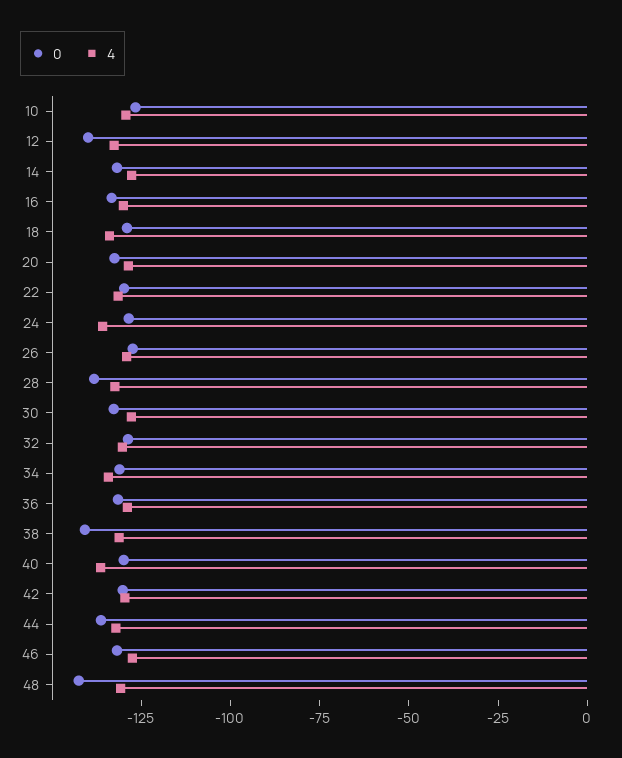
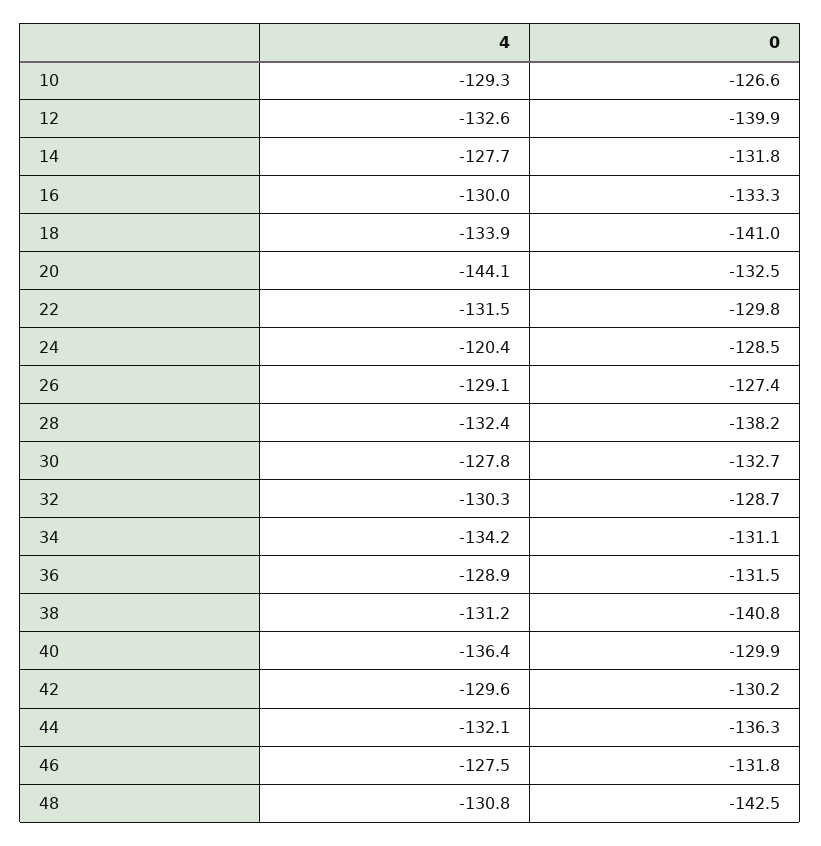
  {
    "0": {
      "10": -126.6,
      "12": -139.9,
      "14": -131.8,
      "16": -133.3,
-     "18": -130,
+     "18": -141,
      "20": -132.5,
      "22": -129.8,
      "24": -128.5,
      "26": -127.4,
      "28": -138.2,
      "30": -132.7,
      "32": -128.7,
      "34": -131.1,
      "36": -131.5,
      "38": -140.8,
      "40": -129.9,
      "42": -130.2,
      "44": -136.3,
      "46": -131.8,
      "48": -142.5
    },
    "4": {
      "10": -129.3,
      "12": -132.6,
      "14": -127.7,
      "16": -130,
      "18": -133.9,
-     "20": -130,
+     "20": -144.1,
      "22": -131.5,
-     "24": -135,
+     "24": -120.4,
      "26": -129.1,
      "28": -132.4,
      "30": -127.8,
      "32": -130.3,
      "34": -134.2,
      "36": -128.9,
      "38": -131.2,
      "40": -136.4,
      "42": -129.6,
      "44": -132.1,
      "46": -127.5,
      "48": -130.8
    }
  }

